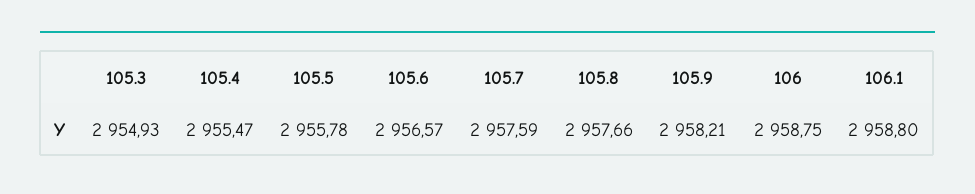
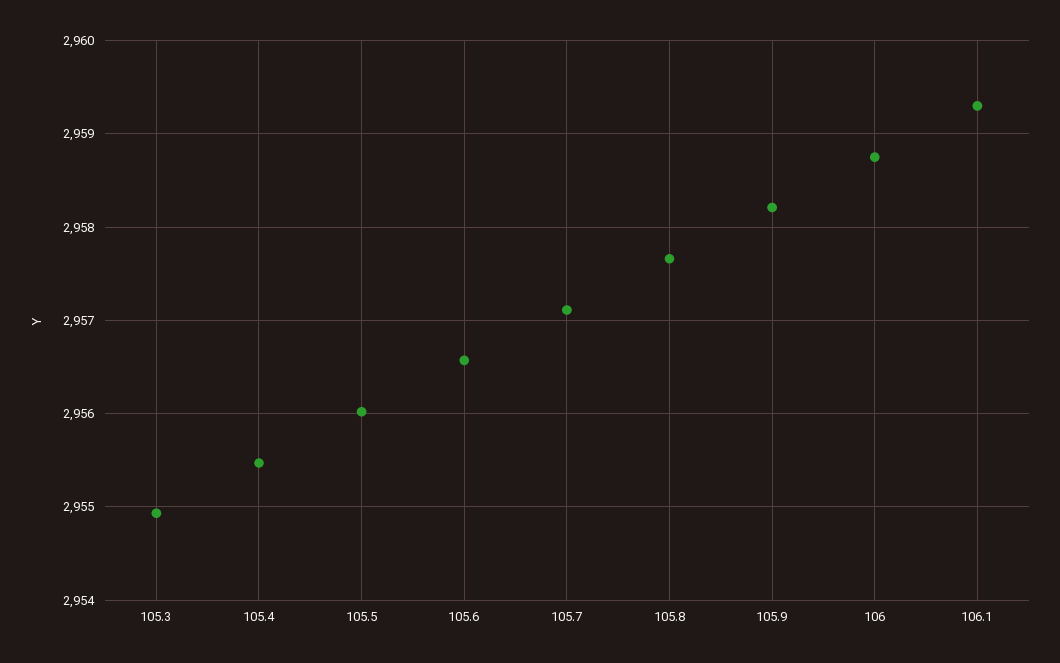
  {
    "105.3": 2954.93,
    "105.4": 2955.47,
-   "105.5": 2955.78,
+   "105.5": 2956,
    "105.6": 2956.57,
-   "105.7": 2957.59,
+   "105.7": 2957.1,
    "105.8": 2957.66,
    "105.9": 2958.21,
    "106": 2958.75,
-   "106.1": 2958.8
+   "106.1": 2959.3
  }

